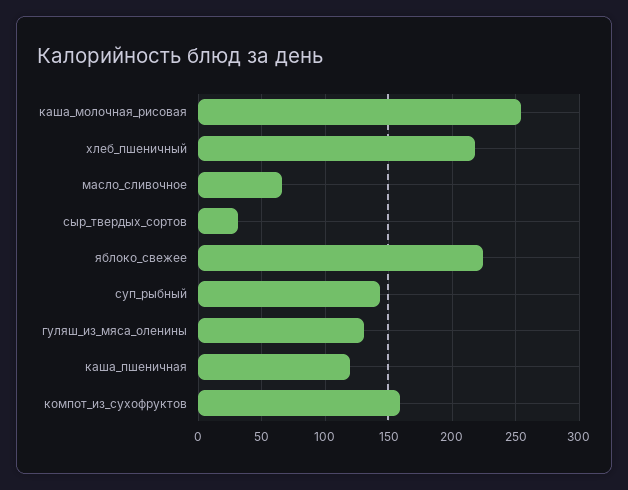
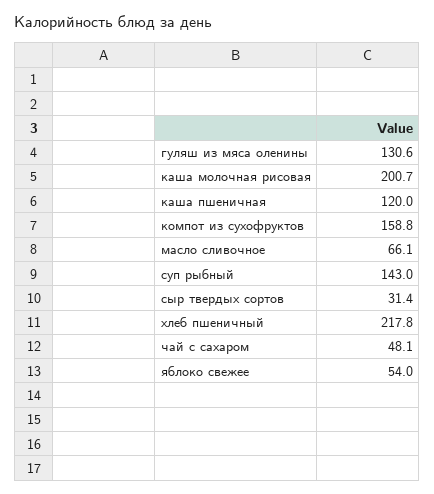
  {
-   "каша_молочная_рисовая": 255,
+   "каша_молочная_рисовая": 200.7,
    "хлеб_пшеничный": 217.8,
    "масло_сливочное": 66.1,
    "сыр_твердых_сортов": 31.4,
-   "яблоко_свежее": 225,
+   "яблоко_свежее": 54,
    "суп_рыбный": 143,
    "гуляш_из_мяса_оленины": 130.6,
    "каша_пшеничная": 120,
-   "компот_из_сухофруктов": 158.8
+   "компот_из_сухофруктов": 158.8,
+   "чай с сахаром": 48.1
  }

